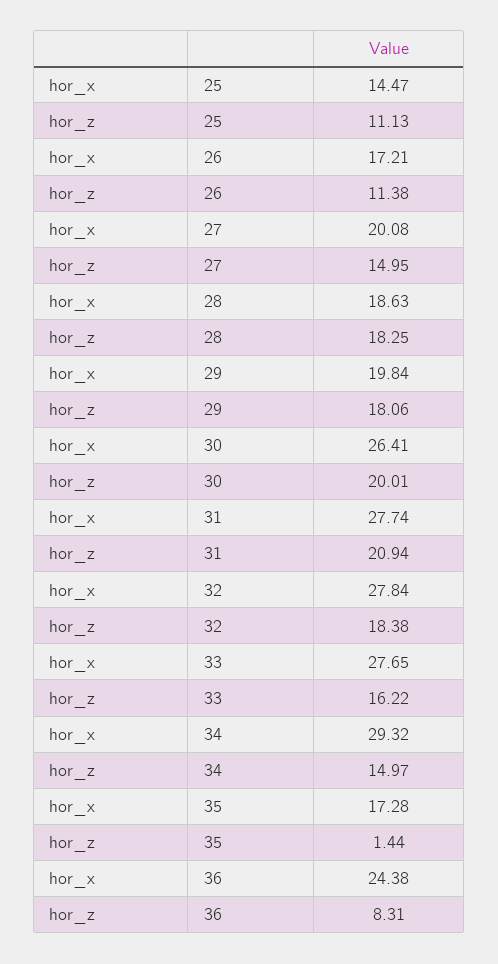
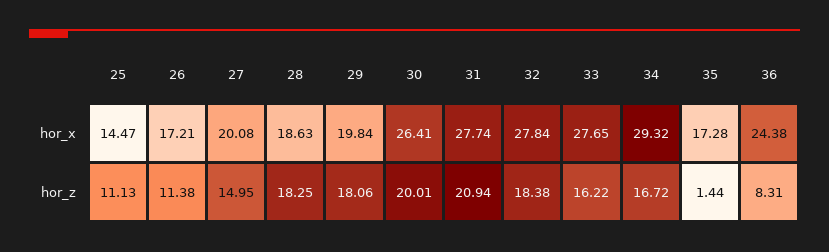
  {
    "hor_x": {
      "25": 14.47,
      "26": 17.21,
      "27": 20.08,
      "28": 18.63,
      "29": 19.84,
      "30": 26.41,
      "31": 27.74,
      "32": 27.84,
      "33": 27.65,
      "34": 29.32,
      "35": 17.28,
      "36": 24.38
    },
    "hor_z": {
      "25": 11.13,
      "26": 11.38,
      "27": 14.95,
      "28": 18.25,
      "29": 18.06,
      "30": 20.01,
      "31": 20.94,
      "32": 18.38,
      "33": 16.22,
-     "34": 14.97,
+     "34": 16.72,
      "35": 1.44,
      "36": 8.31
    }
  }

